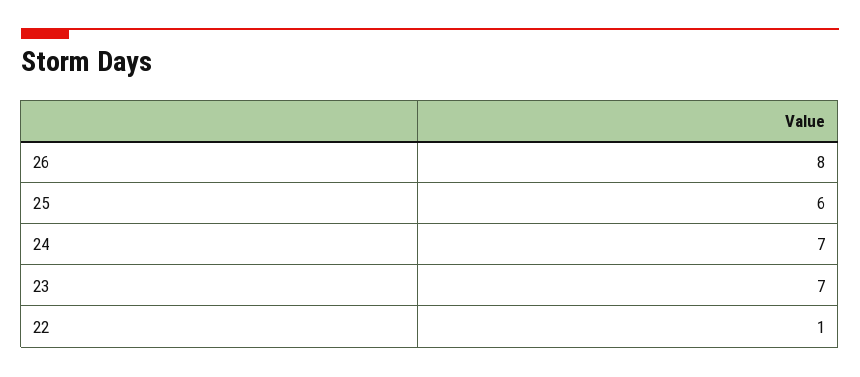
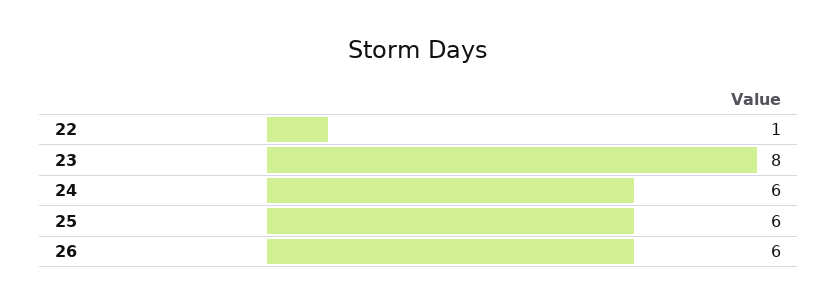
  {
-   "26": 8,
+   "26": 6,
    "25": 6,
-   "24": 7,
+   "24": 6,
-   "23": 7,
+   "23": 8,
    "22": 1
  }

